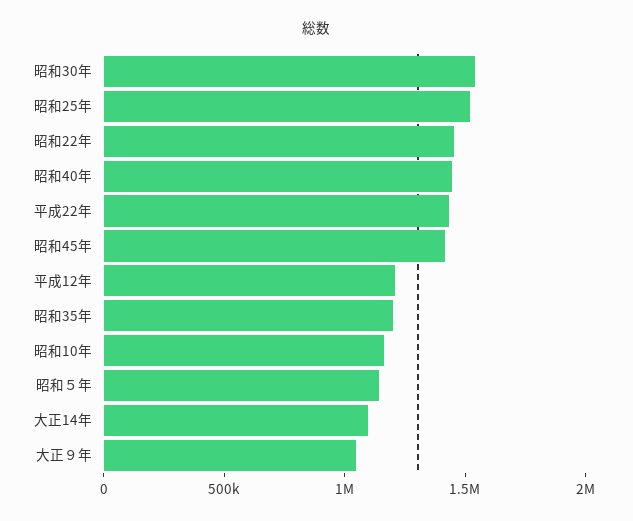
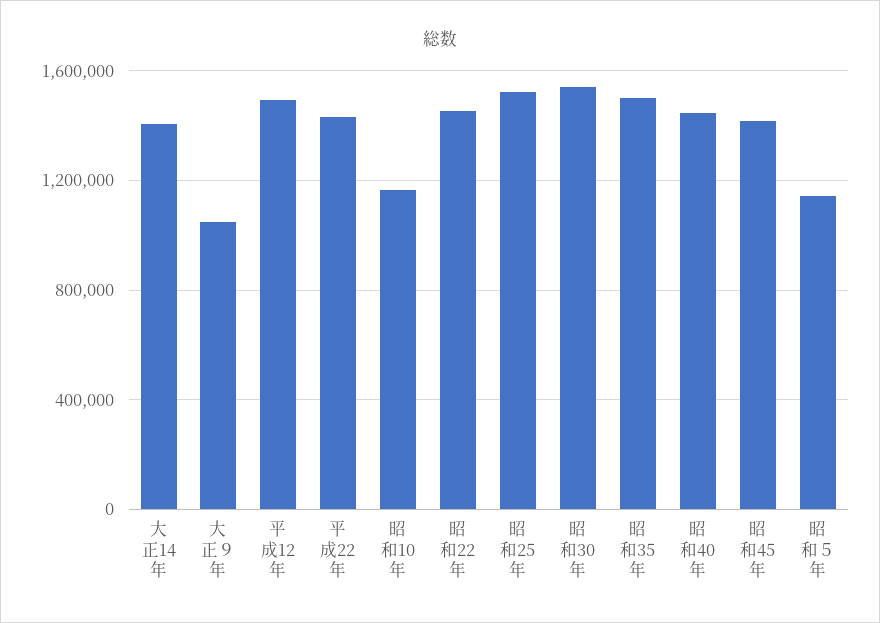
  {
    "昭和30年": 1550000,
    "昭和25年": 1500000,
    "昭和22年": 1450000,
    "昭和40年": 1450000,
    "平成22年": 1450000,
    "昭和45年": 1400000,
-   "平成12年": 1200000,
+   "平成12年": 1500000,
-   "昭和35年": 1200000,
+   "昭和35年": 1500000,
    "昭和10年": 1150000,
    "昭和５年": 1150000,
-   "大正14年": 1100000,
+   "大正14年": 1400000,
    "大正９年": 1050000
  }

